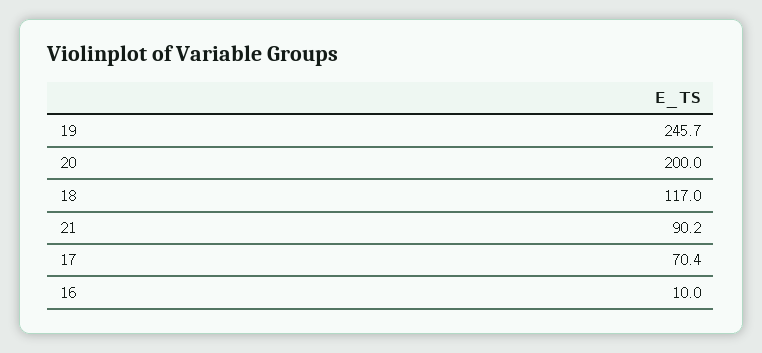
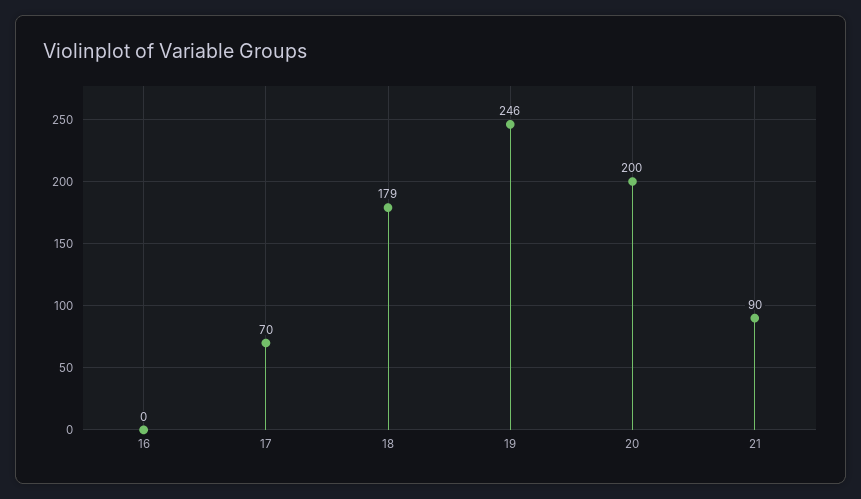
  {
    "19": 245.7,
    "20": 200,
-   "18": 117,
+   "18": 179,
    "21": 90.2,
    "17": 70.4,
-   "16": 10
+   "16": 0
  }

